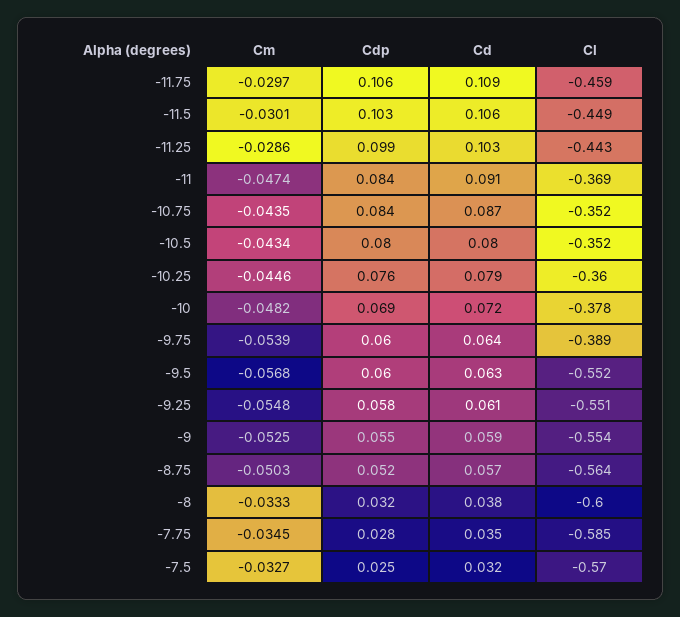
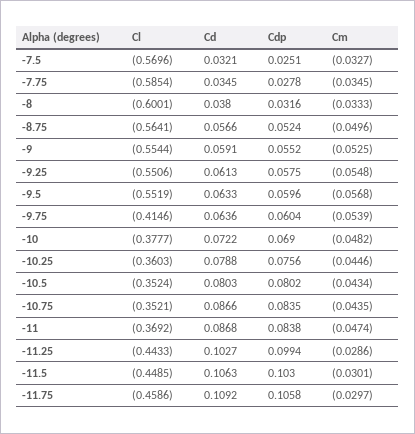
  {
    "Cm": {
      "-11.75": -0.0297,
      "-11.5": -0.0301,
      "-11.25": -0.0286,
      "-11": -0.0474,
      "-10.75": -0.0435,
      "-10.5": -0.0434,
      "-10.25": -0.0446,
      "-10": -0.0482,
      "-9.75": -0.0539,
      "-9.5": -0.0568,
      "-9.25": -0.0548,
      "-9": -0.0525,
-     "-8.75": -0.0503,
+     "-8.75": -0.0496,
      "-8": -0.0333,
      "-7.75": -0.0345,
      "-7.5": -0.0327
    },
    "Cdp": {
      "-11.75": 0.1058,
      "-11.5": 0.103,
      "-11.25": 0.0994,
      "-11": 0.0838,
      "-10.75": 0.0835,
      "-10.5": 0.0802,
      "-10.25": 0.0756,
      "-10": 0.069,
      "-9.75": 0.0604,
      "-9.5": 0.0596,
      "-9.25": 0.0575,
      "-9": 0.0552,
      "-8.75": 0.0524,
      "-8": 0.0316,
      "-7.75": 0.0278,
      "-7.5": 0.0251
    },
    "Cd": {
      "-11.75": 0.1092,
      "-11.5": 0.1063,
      "-11.25": 0.1027,
-     "-11": 0.091,
+     "-11": 0.0868,
      "-10.75": 0.0866,
      "-10.5": 0.0803,
      "-10.25": 0.0788,
      "-10": 0.0722,
      "-9.75": 0.0636,
      "-9.5": 0.0633,
      "-9.25": 0.0613,
      "-9": 0.0591,
      "-8.75": 0.0566,
      "-8": 0.038,
      "-7.75": 0.0345,
      "-7.5": 0.0321
    },
    "Cl": {
      "-11.75": -0.4586,
      "-11.5": -0.4485,
      "-11.25": -0.4433,
      "-11": -0.3692,
      "-10.75": -0.3521,
      "-10.5": -0.3524,
      "-10.25": -0.3603,
      "-10": -0.3777,
-     "-9.75": -0.389,
+     "-9.75": -0.4146,
      "-9.5": -0.5519,
      "-9.25": -0.5506,
      "-9": -0.5544,
      "-8.75": -0.5641,
      "-8": -0.6001,
      "-7.75": -0.5854,
      "-7.5": -0.5696
    }
  }

